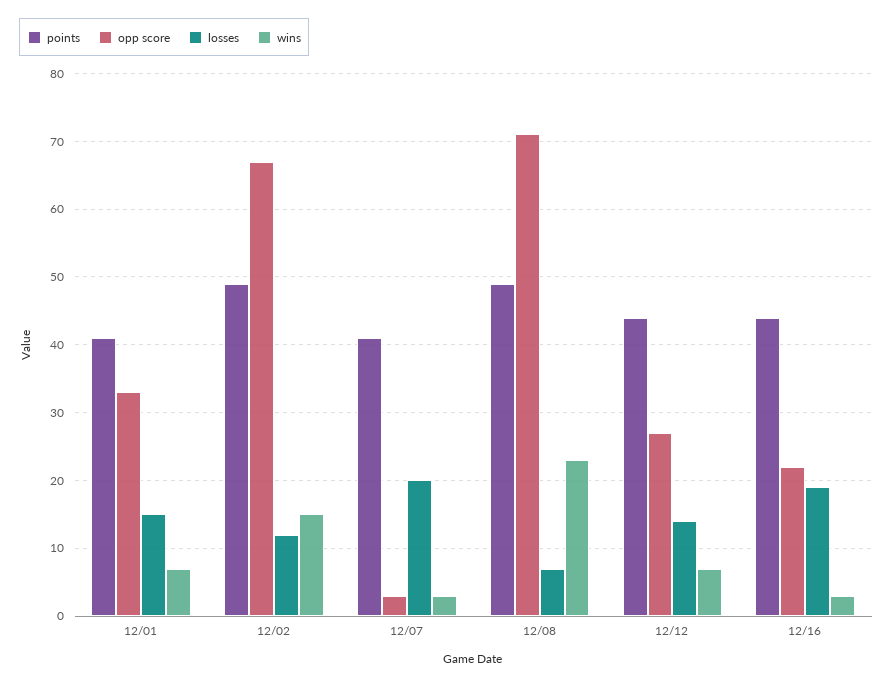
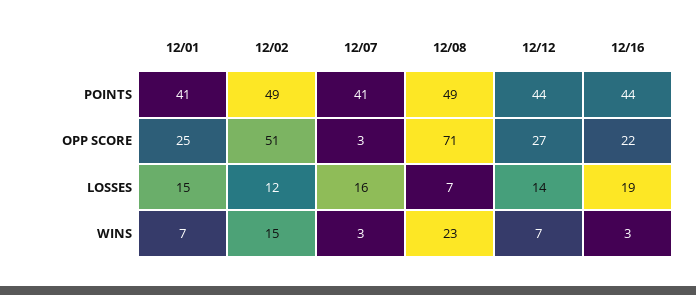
  {
    "points": {
      "12/01": 41,
      "12/02": 49,
      "12/07": 41,
      "12/08": 49,
      "12/12": 44,
      "12/16": 44
    },
    "opp score": {
-     "12/01": 33,
+     "12/01": 25,
-     "12/02": 67,
+     "12/02": 51,
      "12/07": 3,
      "12/08": 71,
      "12/12": 27,
      "12/16": 22
    },
    "losses": {
      "12/01": 15,
      "12/02": 12,
-     "12/07": 20,
+     "12/07": 16,
      "12/08": 7,
      "12/12": 14,
      "12/16": 19
    },
    "wins": {
      "12/01": 7,
      "12/02": 15,
      "12/07": 3,
      "12/08": 23,
      "12/12": 7,
      "12/16": 3
    }
  }

